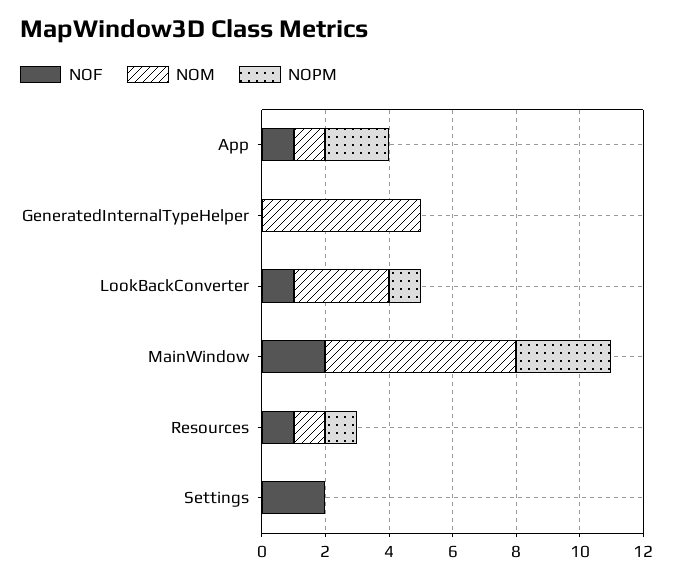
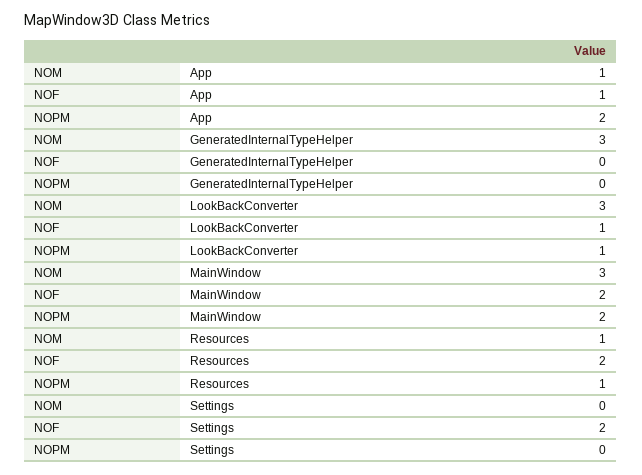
  {
    "NOF": {
      "App": 1,
      "GeneratedInternalTypeHelper": 0,
      "LookBackConverter": 1,
      "MainWindow": 2,
-     "Resources": 1,
+     "Resources": 2,
      "Settings": 2
    },
    "NOM": {
      "App": 1,
-     "GeneratedInternalTypeHelper": 5,
+     "GeneratedInternalTypeHelper": 3,
      "LookBackConverter": 3,
-     "MainWindow": 6,
+     "MainWindow": 3,
      "Resources": 1,
      "Settings": 0
    },
    "NOPM": {
      "App": 2,
      "GeneratedInternalTypeHelper": 0,
      "LookBackConverter": 1,
-     "MainWindow": 3,
+     "MainWindow": 2,
      "Resources": 1,
      "Settings": 0
    }
  }

